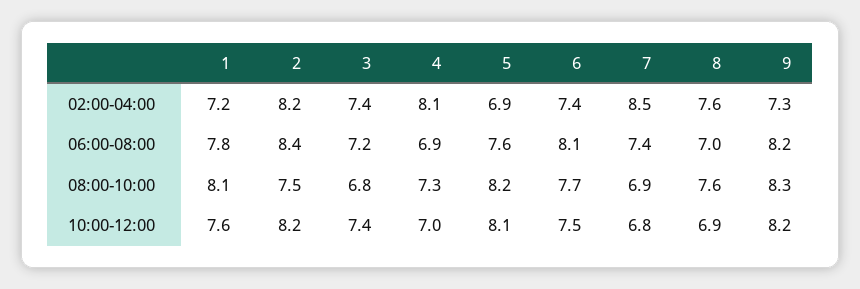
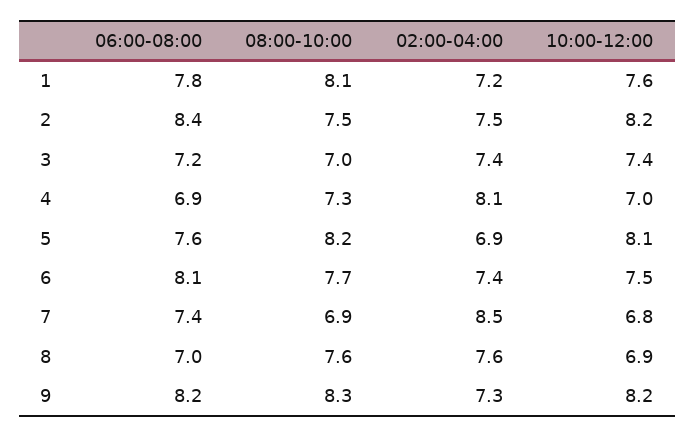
  {
    "1": {
      "02:00-04:00": 7.2,
      "06:00-08:00": 7.8,
      "08:00-10:00": 8.1,
      "10:00-12:00": 7.6
    },
    "2": {
-     "02:00-04:00": 8.2,
+     "02:00-04:00": 7.5,
      "06:00-08:00": 8.4,
      "08:00-10:00": 7.5,
      "10:00-12:00": 8.2
    },
    "3": {
      "02:00-04:00": 7.4,
      "06:00-08:00": 7.2,
-     "08:00-10:00": 6.8,
+     "08:00-10:00": 7,
      "10:00-12:00": 7.4
    },
    "4": {
      "02:00-04:00": 8.1,
      "06:00-08:00": 6.9,
      "08:00-10:00": 7.3,
      "10:00-12:00": 7
    },
    "5": {
      "02:00-04:00": 6.9,
      "06:00-08:00": 7.6,
      "08:00-10:00": 8.2,
      "10:00-12:00": 8.1
    },
    "6": {
      "02:00-04:00": 7.4,
      "06:00-08:00": 8.1,
      "08:00-10:00": 7.7,
      "10:00-12:00": 7.5
    },
    "7": {
      "02:00-04:00": 8.5,
      "06:00-08:00": 7.4,
      "08:00-10:00": 6.9,
      "10:00-12:00": 6.8
    },
    "8": {
      "02:00-04:00": 7.6,
      "06:00-08:00": 7,
      "08:00-10:00": 7.6,
      "10:00-12:00": 6.9
    },
    "9": {
      "02:00-04:00": 7.3,
      "06:00-08:00": 8.2,
      "08:00-10:00": 8.3,
      "10:00-12:00": 8.2
    }
  }

